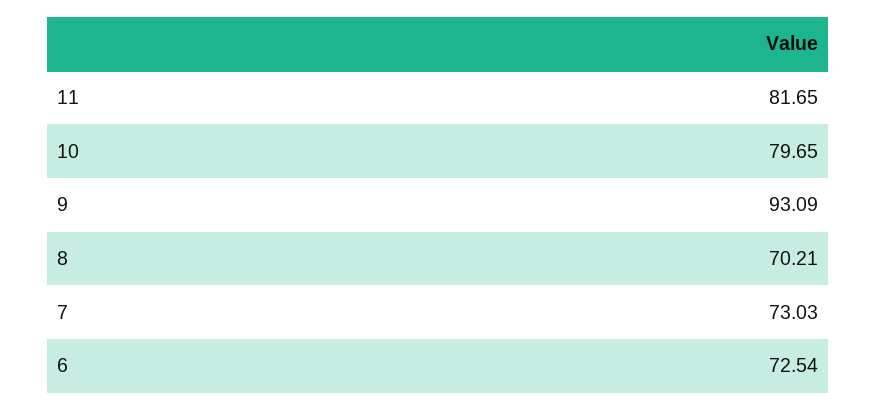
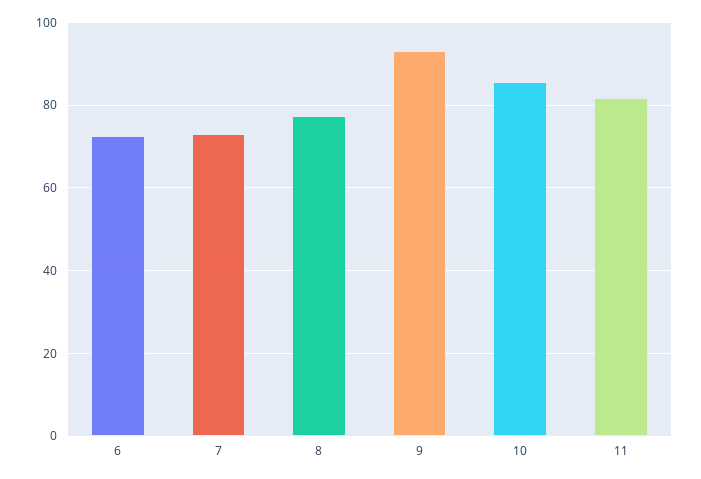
  {
    "11": 81.65,
-   "10": 79.65,
+   "10": 86,
    "9": 93.09,
-   "8": 70.21,
+   "8": 78,
    "7": 73.03,
    "6": 72.54
  }

